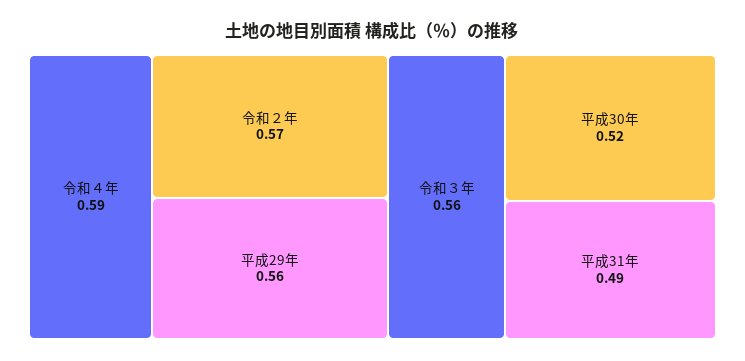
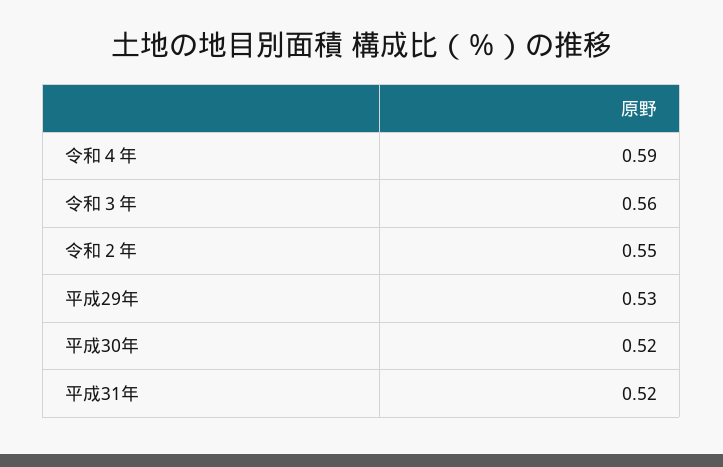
  {
    "令和４年": 0.59,
-   "令和２年": 0.57,
+   "令和２年": 0.55,
-   "平成29年": 0.56,
+   "平成29年": 0.53,
    "令和３年": 0.56,
    "平成30年": 0.52,
-   "平成31年": 0.49
+   "平成31年": 0.52
  }

